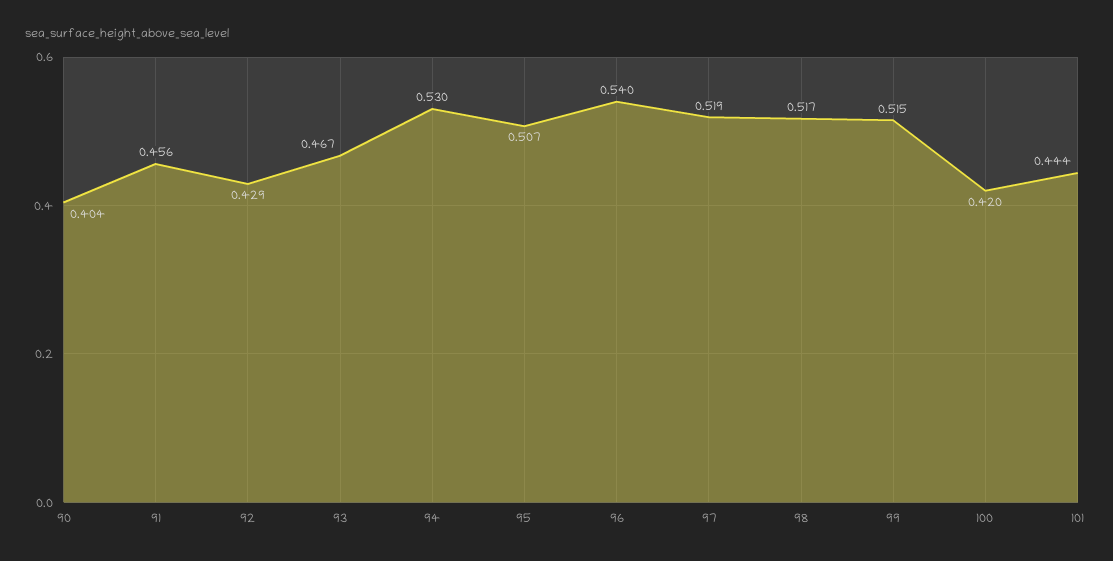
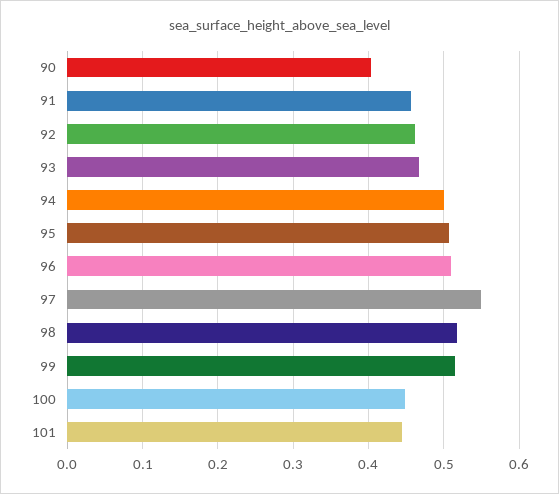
  {
    "90": 0.404,
    "91": 0.456,
-   "92": 0.429,
+   "92": 0.46,
    "93": 0.467,
-   "94": 0.53,
+   "94": 0.5,
    "95": 0.507,
-   "96": 0.54,
+   "96": 0.51,
-   "97": 0.519,
+   "97": 0.55,
    "98": 0.517,
    "99": 0.515,
-   "100": 0.42,
+   "100": 0.45,
    "101": 0.444
  }

